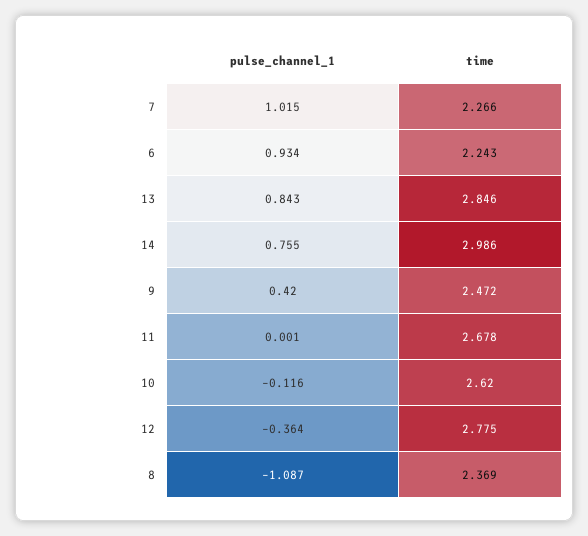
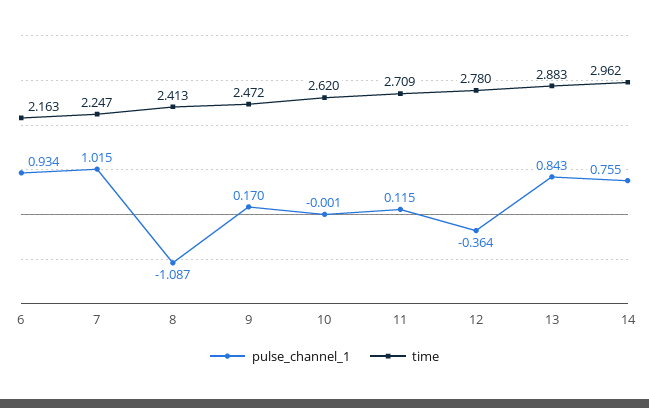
  {
    "pulse_channel_1": {
      "7": 1.015,
      "6": 0.934,
      "13": 0.843,
      "14": 0.755,
-     "9": 0.42,
+     "9": 0.17,
-     "11": 0.001,
+     "11": 0.115,
-     "10": -0.116,
+     "10": -0.001,
      "12": -0.364,
      "8": -1.087
    },
    "time": {
-     "7": 2.266,
+     "7": 2.247,
-     "6": 2.243,
+     "6": 2.163,
-     "13": 2.846,
+     "13": 2.883,
-     "14": 2.986,
+     "14": 2.962,
      "9": 2.472,
-     "11": 2.678,
+     "11": 2.709,
      "10": 2.62,
-     "12": 2.775,
+     "12": 2.78,
-     "8": 2.369
+     "8": 2.413
    }
  }

